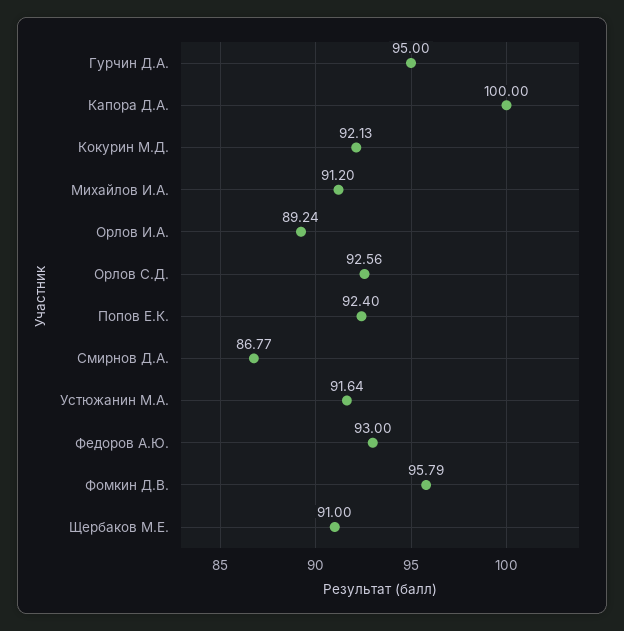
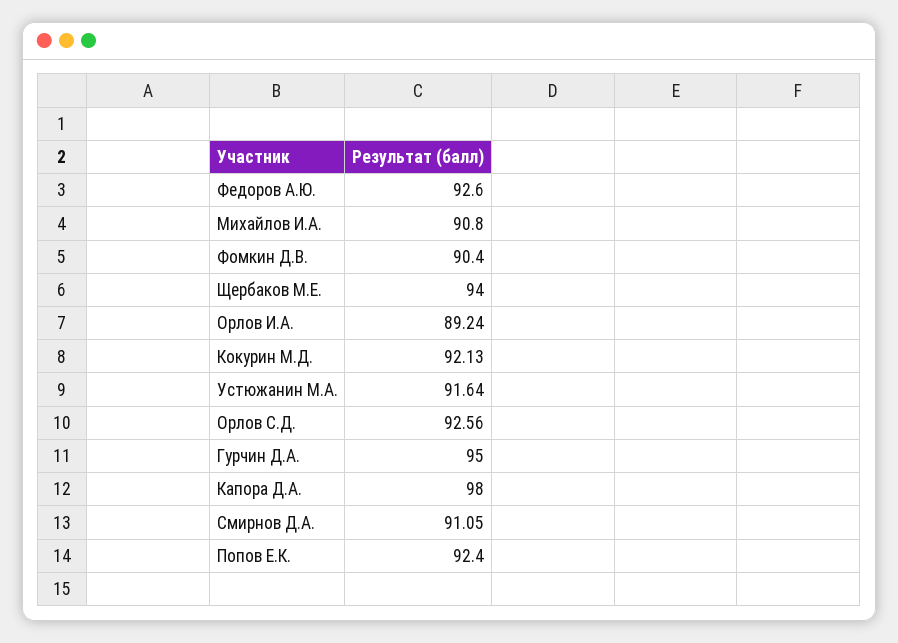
  {
    "Гурчин Д.А.": 95,
-   "Капора Д.А.": 100,
+   "Капора Д.А.": 98,
    "Кокурин М.Д.": 92.13,
-   "Михайлов И.А.": 91.2,
+   "Михайлов И.А.": 90.8,
    "Орлов И.А.": 89.24,
    "Орлов С.Д.": 92.56,
    "Попов Е.К.": 92.4,
-   "Смирнов Д.А.": 86.77,
+   "Смирнов Д.А.": 91.05,
    "Устюжанин М.А.": 91.64,
-   "Федоров А.Ю.": 93,
+   "Федоров А.Ю.": 92.6,
-   "Фомкин Д.В.": 95.79,
+   "Фомкин Д.В.": 90.4,
-   "Щербаков М.Е.": 91
+   "Щербаков М.Е.": 94
  }

